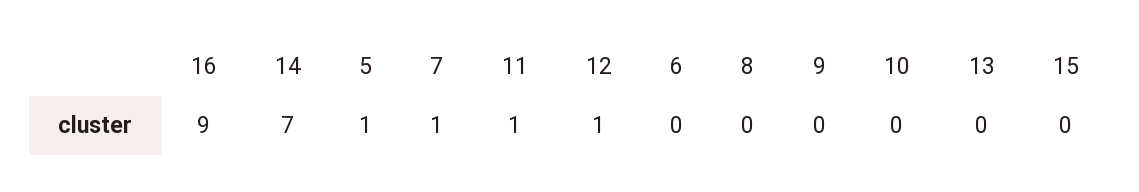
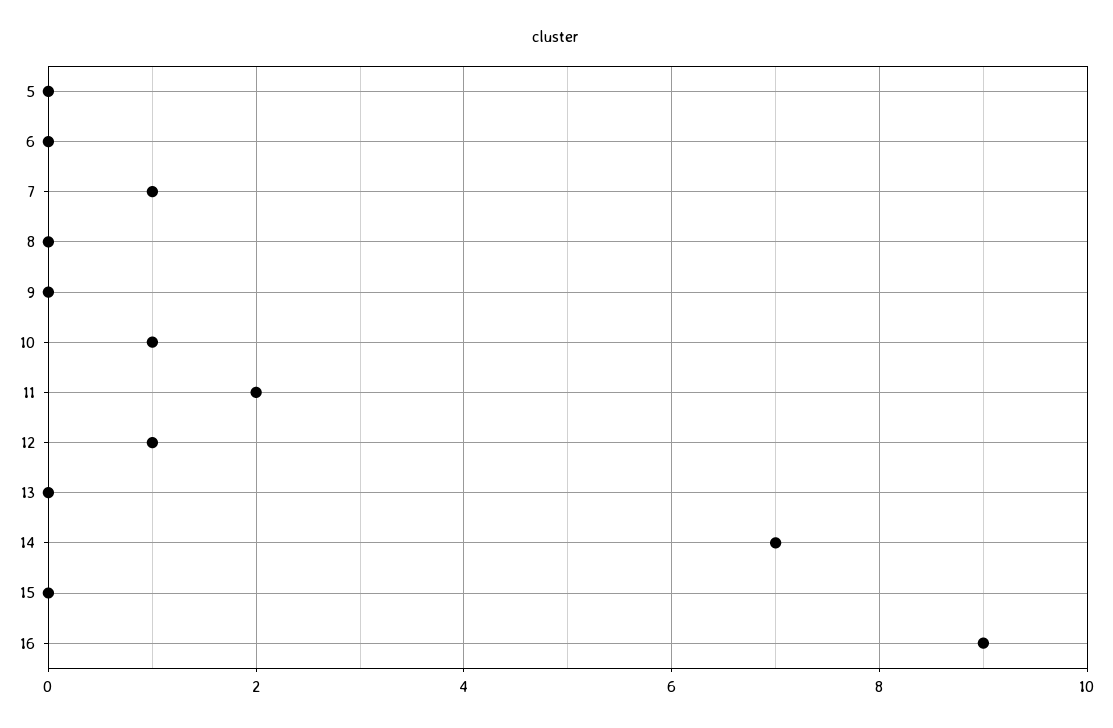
  {
    "16": 9,
    "14": 7,
-   "5": 1,
+   "5": 0,
    "7": 1,
-   "11": 1,
+   "11": 2,
    "12": 1,
    "6": 0,
    "8": 0,
    "9": 0,
-   "10": 0,
+   "10": 1,
    "13": 0,
    "15": 0
  }

